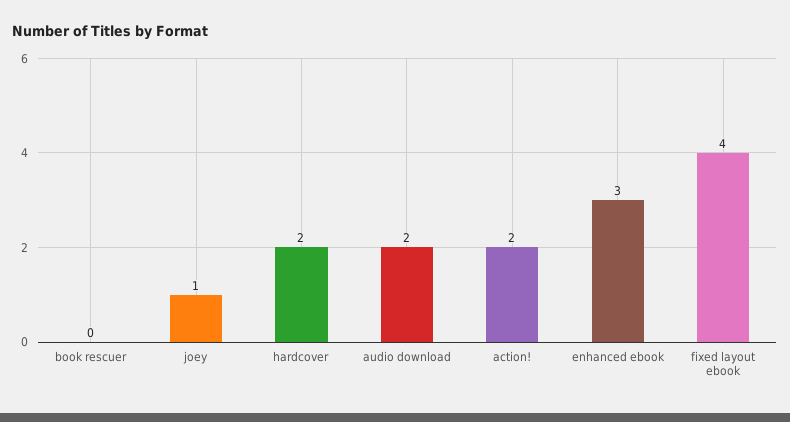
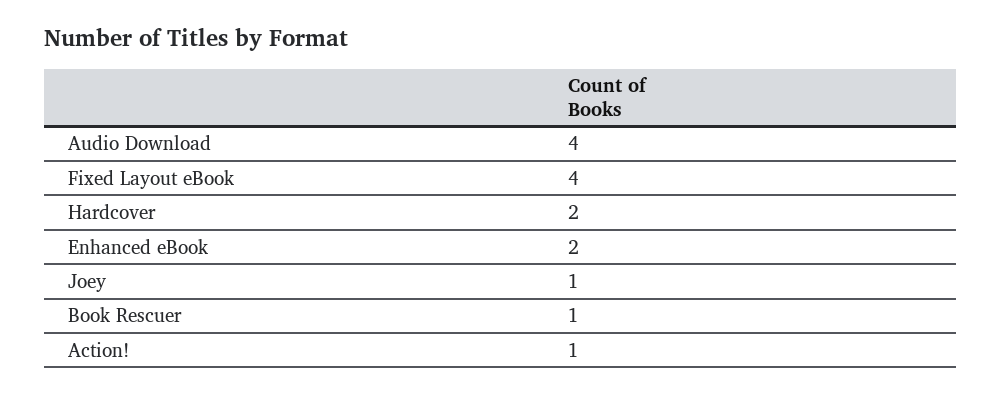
  {
-   "book rescuer": 0,
+   "book rescuer": 1,
    "joey": 1,
    "hardcover": 2,
-   "audio download": 2,
+   "audio download": 4,
-   "action!": 2,
+   "action!": 1,
-   "enhanced ebook": 3,
+   "enhanced ebook": 2,
    "fixed layout ebook": 4
  }

